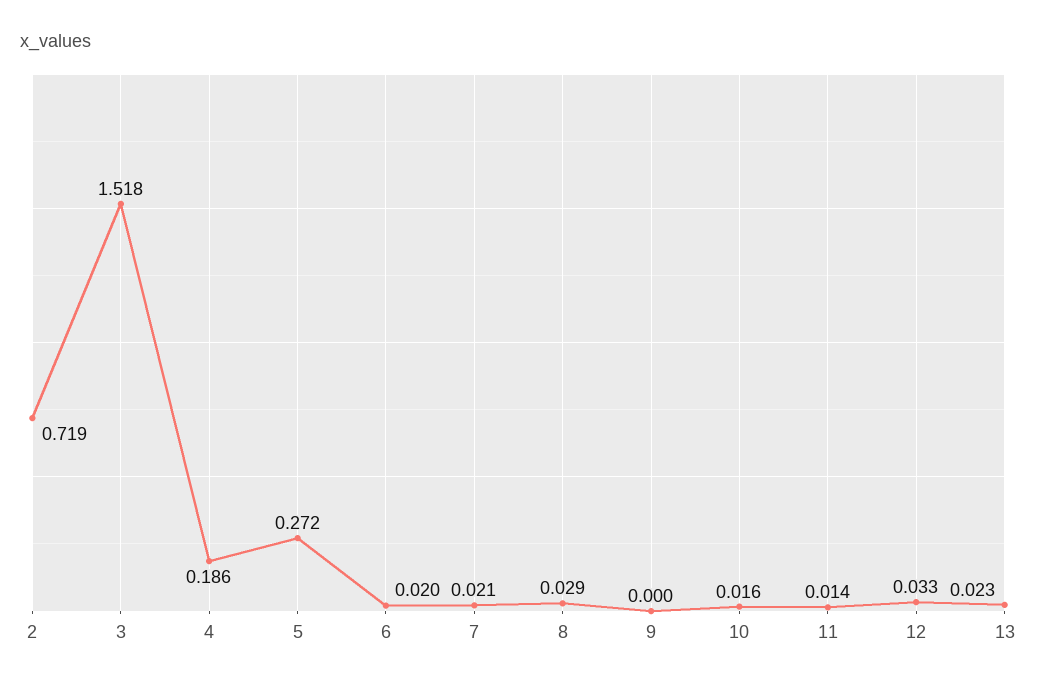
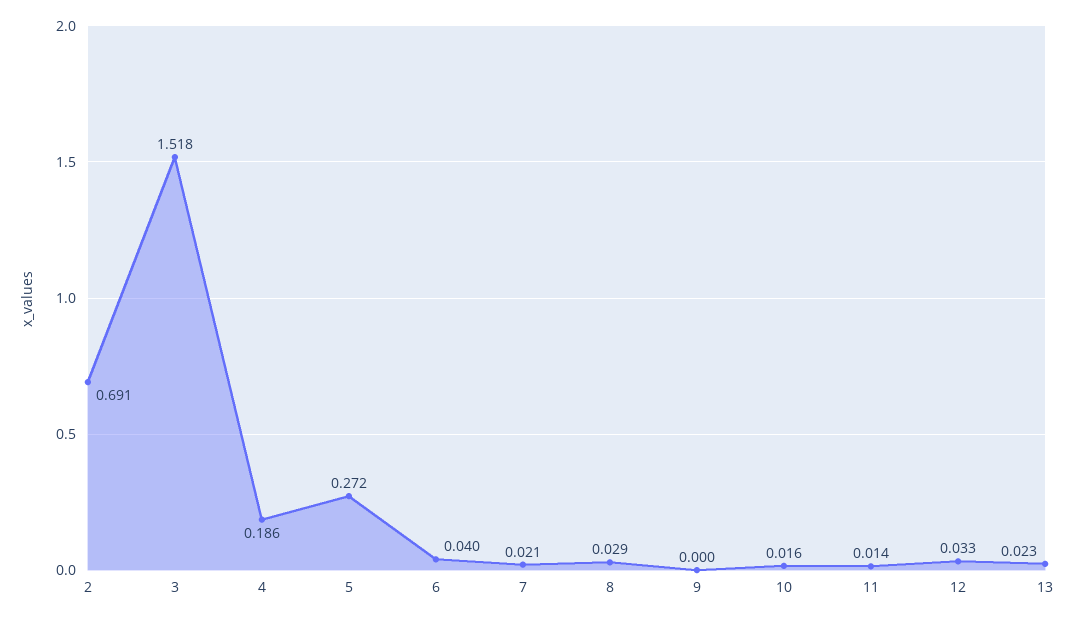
  {
-   "2": 0.719,
+   "2": 0.691,
    "3": 1.518,
    "4": 0.186,
    "5": 0.272,
-   "6": 0.02,
+   "6": 0.04,
    "7": 0.021,
    "8": 0.029,
    "9": 0,
    "10": 0.016,
    "11": 0.014,
    "12": 0.033,
    "13": 0.023
  }

